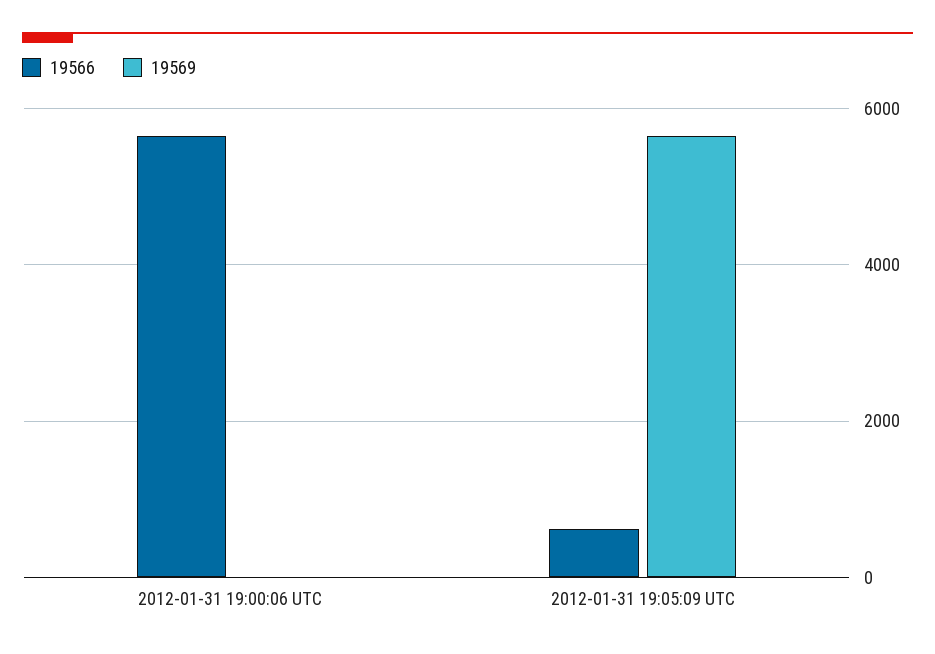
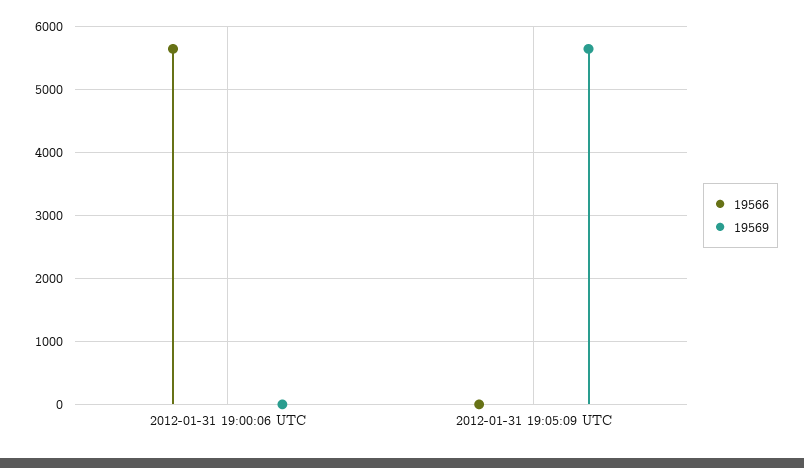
  {
    "19566": {
      "2012-01-31 19:00:06 UTC": 5600,
-     "2012-01-31 19:05:09 UTC": 600
+     "2012-01-31 19:05:09 UTC": 0
    },
    "19569": {
      "2012-01-31 19:00:06 UTC": 0,
      "2012-01-31 19:05:09 UTC": 5600
    }
  }

